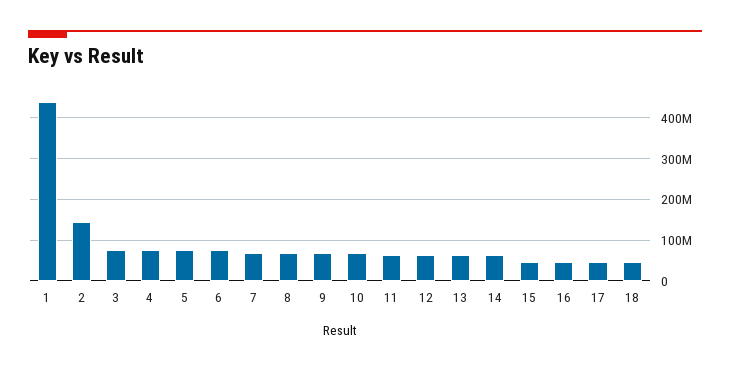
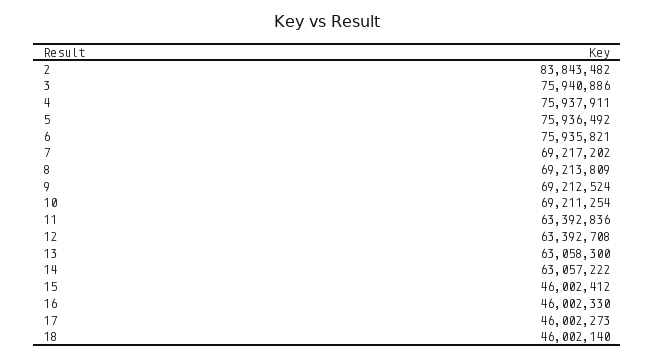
  {
-   "1": 440000000,
-   "2": 140000000,
+   "2": 83843482,
    "3": 75940886,
    "4": 75937911,
    "5": 75936492,
    "6": 75935821,
    "7": 69217202,
    "8": 69213809,
    "9": 69212524,
    "10": 69211254,
    "11": 63392836,
    "12": 63392708,
    "13": 63058300,
    "14": 63057222,
    "15": 46002412,
    "16": 46002330,
    "17": 46002273,
    "18": 46002140
  }

